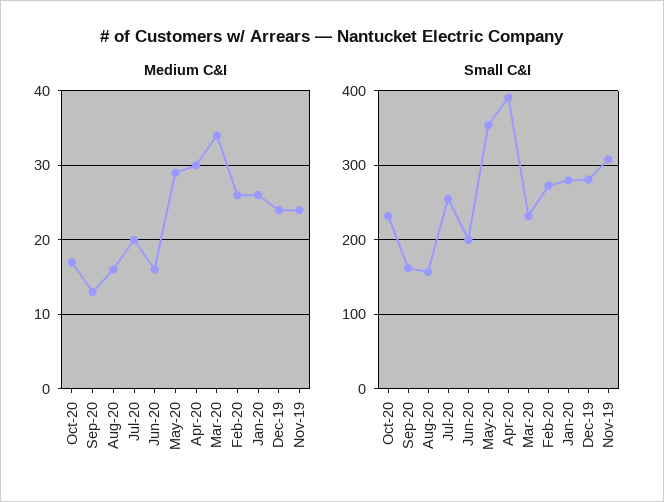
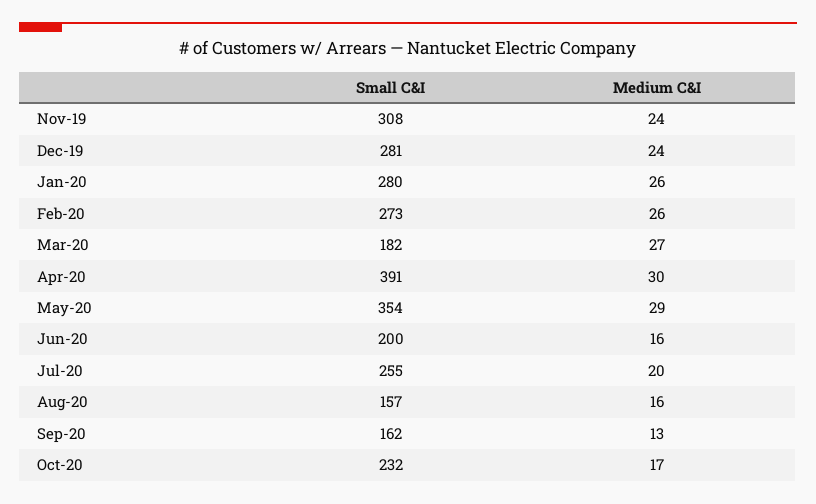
  {
    "Medium C&I": {
      "Oct-20": 17,
      "Sep-20": 13,
      "Aug-20": 16,
      "Jul-20": 20,
      "Jun-20": 16,
      "May-20": 29,
      "Apr-20": 30,
-     "Mar-20": 34,
+     "Mar-20": 27,
      "Feb-20": 26,
      "Jan-20": 26,
      "Dec-19": 24,
      "Nov-19": 24
    },
    "Small C&I": {
      "Oct-20": 232,
      "Sep-20": 162,
      "Aug-20": 157,
      "Jul-20": 255,
      "Jun-20": 200,
      "May-20": 354,
      "Apr-20": 391,
-     "Mar-20": 230,
+     "Mar-20": 182,
      "Feb-20": 273,
      "Jan-20": 280,
      "Dec-19": 281,
      "Nov-19": 308
    }
  }

